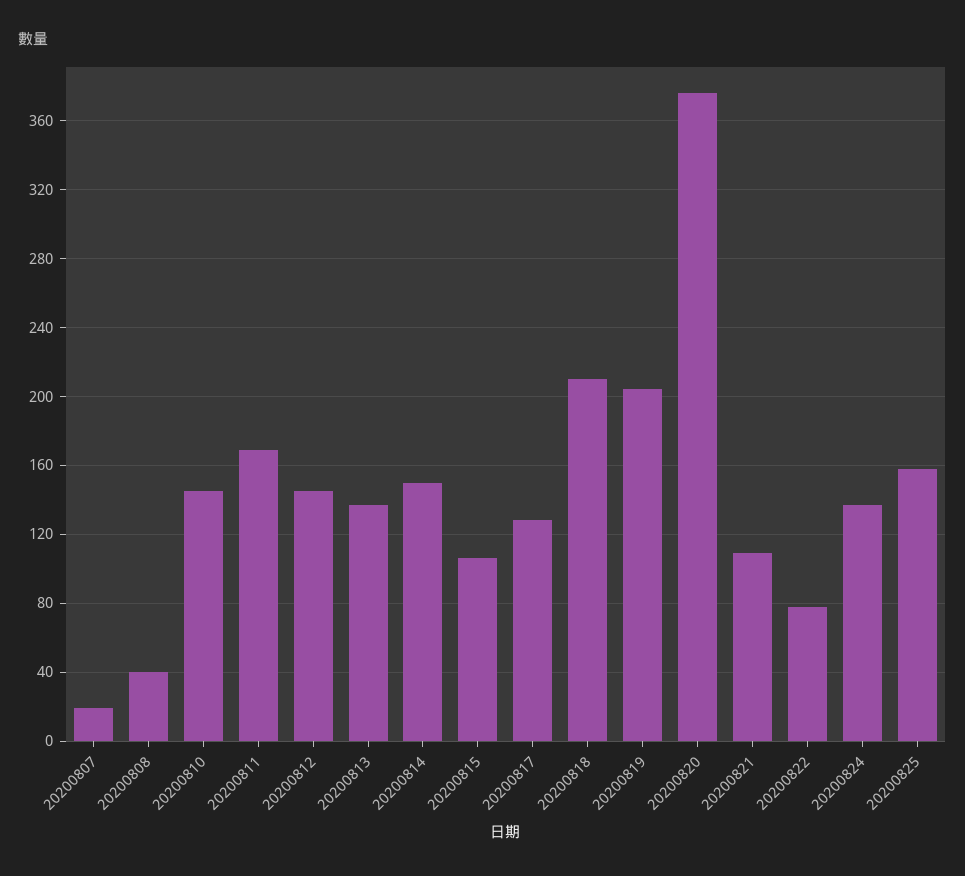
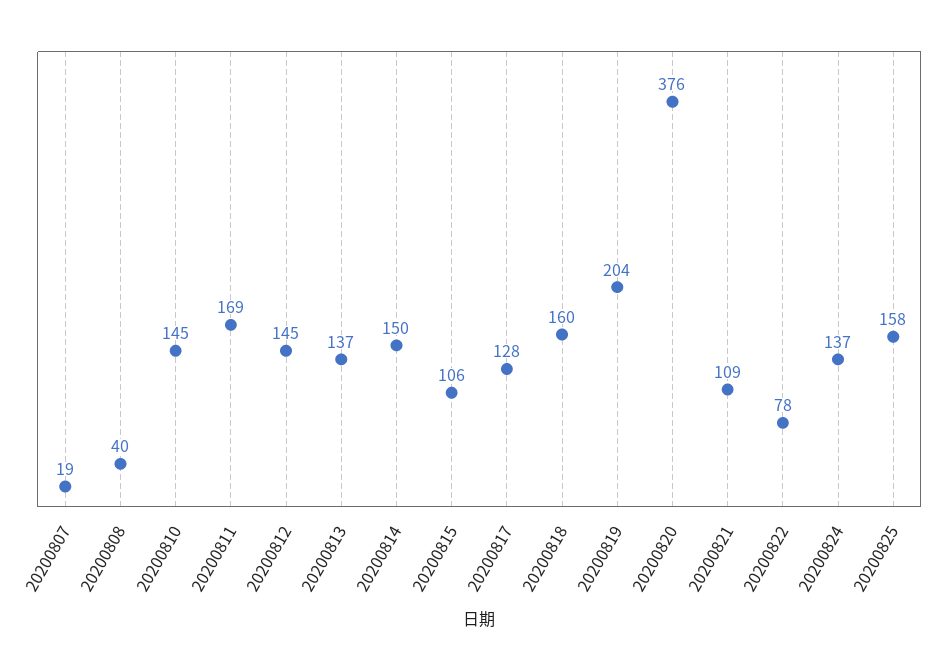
  {
    "20200807": 19,
    "20200808": 40,
    "20200810": 145,
    "20200811": 169,
    "20200812": 145,
    "20200813": 137,
    "20200814": 150,
    "20200815": 106,
    "20200817": 128,
-   "20200818": 210,
+   "20200818": 160,
    "20200819": 204,
    "20200820": 376,
    "20200821": 109,
    "20200822": 78,
    "20200824": 137,
    "20200825": 158
  }

